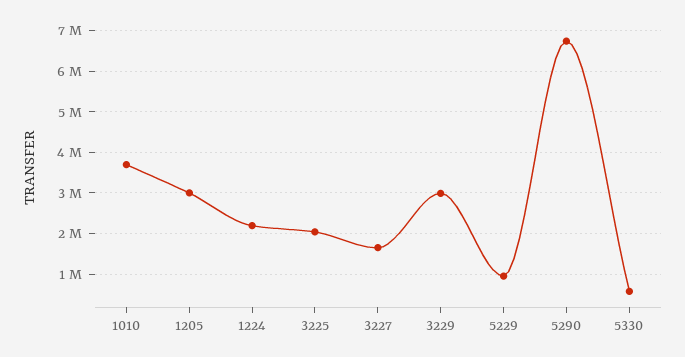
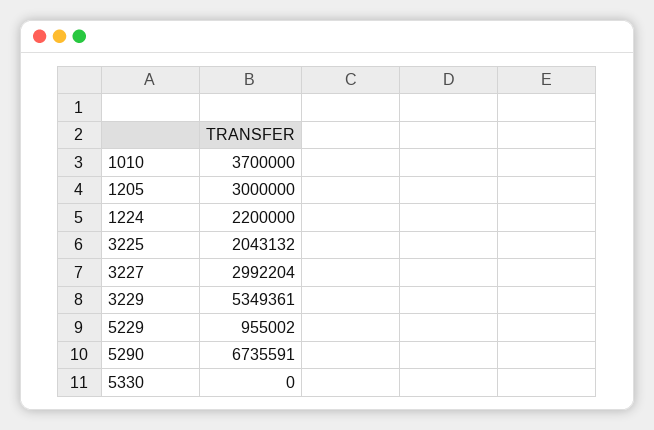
  {
    "1010": 3700000,
    "1205": 3000000,
    "1224": 2200000,
    "3225": 2043132,
-   "3227": 1600000,
+   "3227": 2992204,
-   "3229": 3000000,
+   "3229": 5349361,
    "5229": 955002,
    "5290": 6735591,
-   "5330": 600000
+   "5330": 0
  }

